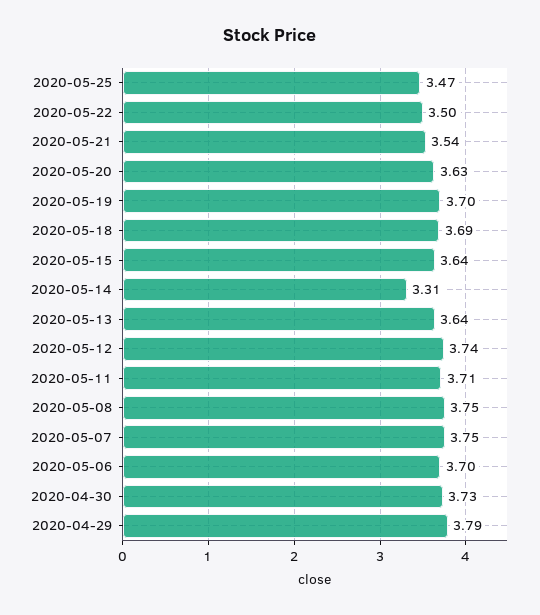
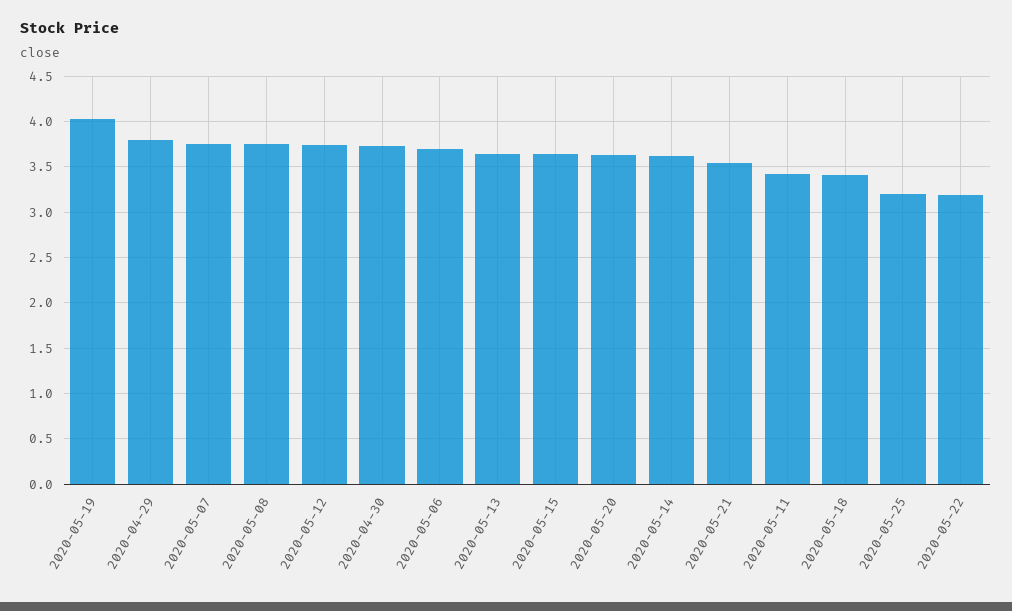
  {
-   "2020-05-25": 3.47,
+   "2020-05-25": 3.2,
-   "2020-05-22": 3.5,
+   "2020-05-22": 3.2,
    "2020-05-21": 3.54,
    "2020-05-20": 3.63,
-   "2020-05-19": 3.7,
+   "2020-05-19": 4,
-   "2020-05-18": 3.69,
+   "2020-05-18": 3.4,
    "2020-05-15": 3.64,
-   "2020-05-14": 3.31,
+   "2020-05-14": 3.6,
    "2020-05-13": 3.64,
    "2020-05-12": 3.74,
-   "2020-05-11": 3.71,
+   "2020-05-11": 3.4,
    "2020-05-08": 3.75,
    "2020-05-07": 3.75,
    "2020-05-06": 3.7,
    "2020-04-30": 3.73,
    "2020-04-29": 3.79
  }

